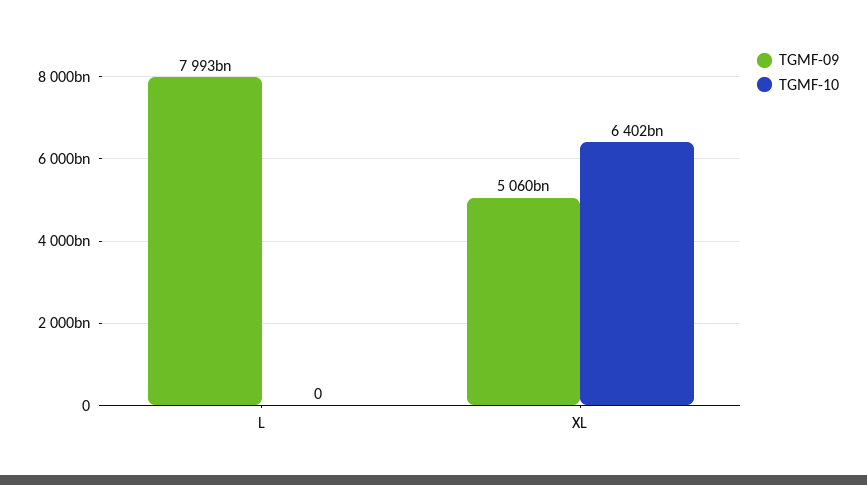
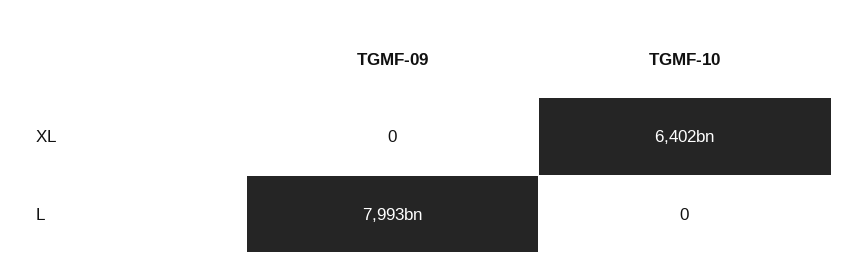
  {
    "TGMF-09": {
      "L": 7993000000000,
-     "XL": 5060000000000
+     "XL": 0
    },
    "TGMF-10": {
      "L": 0,
      "XL": 6402000000000
    }
  }

